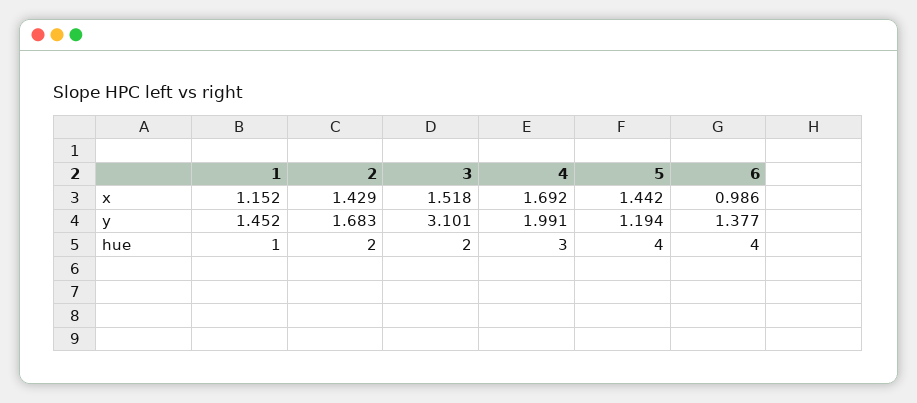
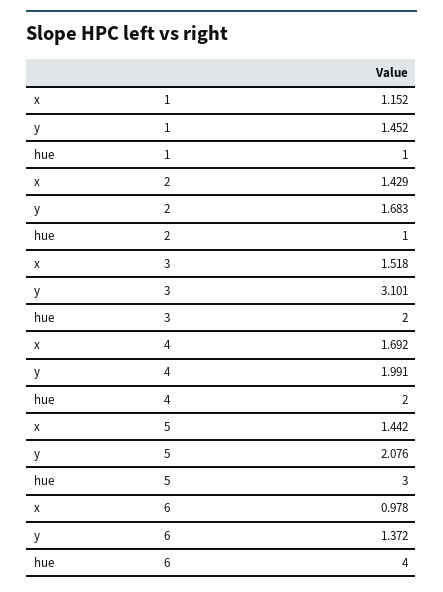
  {
    "1": {
      "x": 1.152,
      "y": 1.452,
      "hue": 1
    },
    "2": {
      "x": 1.429,
      "y": 1.683,
-     "hue": 2
+     "hue": 1
    },
    "3": {
      "x": 1.518,
      "y": 3.101,
      "hue": 2
    },
    "4": {
      "x": 1.692,
      "y": 1.991,
-     "hue": 3
+     "hue": 2
    },
    "5": {
      "x": 1.442,
-     "y": 1.194,
+     "y": 2.076,
-     "hue": 4
+     "hue": 3
    },
    "6": {
-     "x": 0.986,
+     "x": 0.978,
-     "y": 1.377,
+     "y": 1.372,
      "hue": 4
    }
  }

